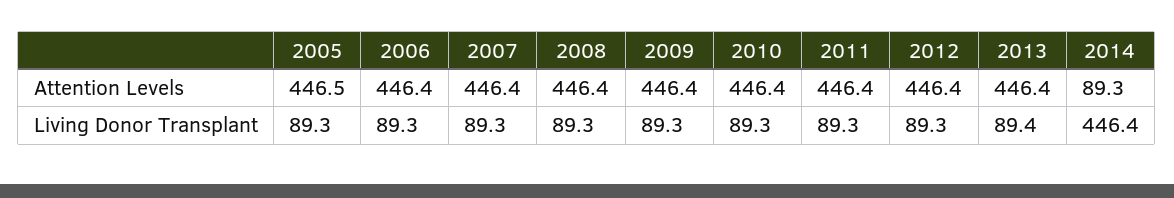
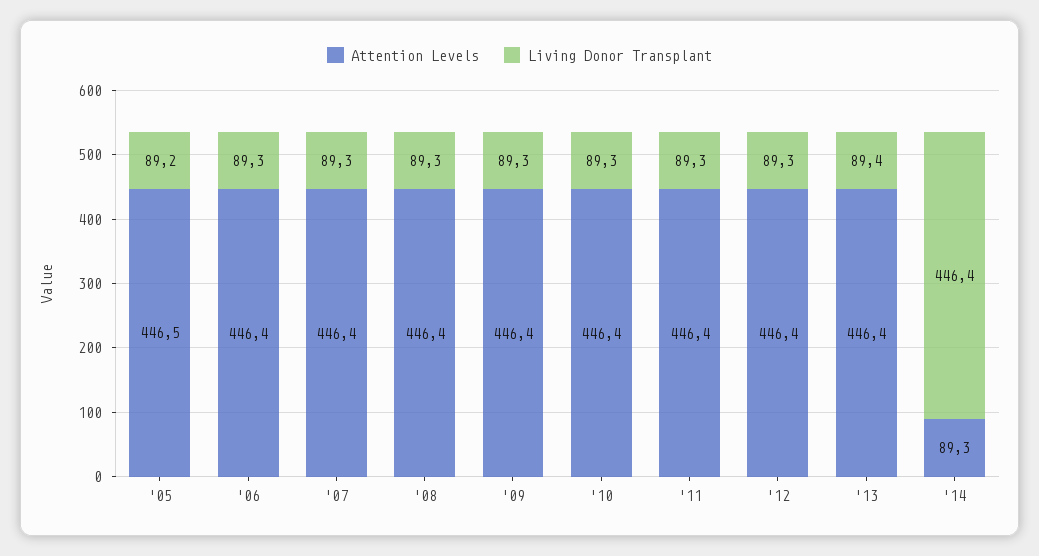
  {
    "Attention Levels": {
      "2005": 446.5,
      "2006": 446.4,
      "2007": 446.4,
      "2008": 446.4,
      "2009": 446.4,
      "2010": 446.4,
      "2011": 446.4,
      "2012": 446.4,
      "2013": 446.4,
      "2014": 89.3
    },
    "Living Donor Transplant": {
-     "2005": 89.3,
+     "2005": 89.2,
      "2006": 89.3,
      "2007": 89.3,
      "2008": 89.3,
      "2009": 89.3,
      "2010": 89.3,
      "2011": 89.3,
      "2012": 89.3,
      "2013": 89.4,
      "2014": 446.4
    }
  }

